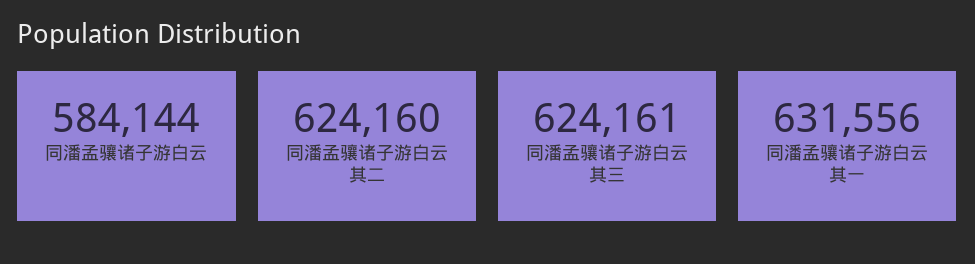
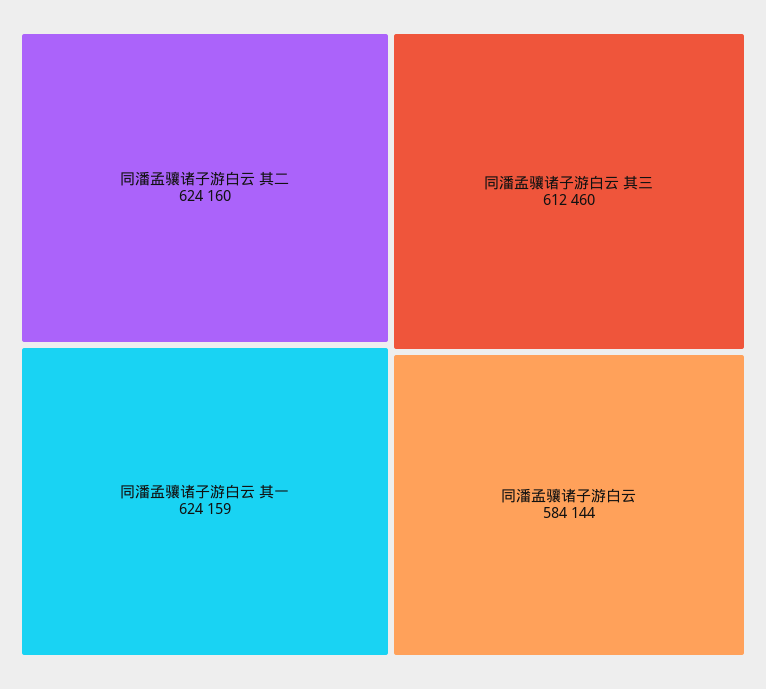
  {
    "同潘孟骧诸子游白云": 584144,
    "同潘孟骧诸子游白云 其二": 624160,
-   "同潘孟骧诸子游白云 其三": 624161,
+   "同潘孟骧诸子游白云 其三": 612460,
-   "同潘孟骧诸子游白云 其一": 631556
+   "同潘孟骧诸子游白云 其一": 624159
  }

